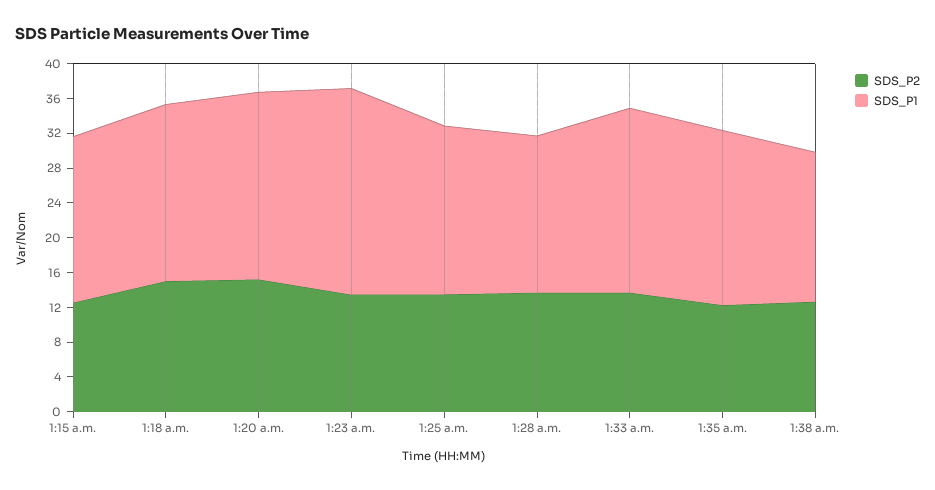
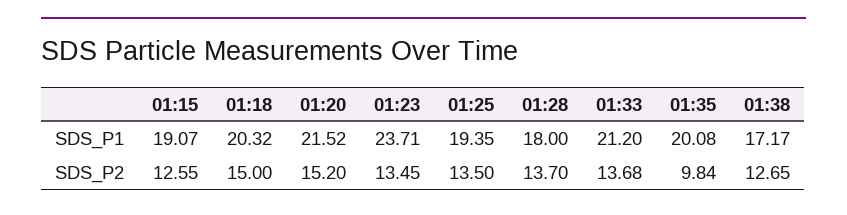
  {
    "SDS_P2": {
      "1:15 a.m.": 12.55,
      "1:18 a.m.": 15,
      "1:20 a.m.": 15.2,
      "1:23 a.m.": 13.45,
      "1:25 a.m.": 13.5,
      "1:28 a.m.": 13.7,
      "1:33 a.m.": 13.68,
-     "1:35 a.m.": 12,
+     "1:35 a.m.": 9.84,
      "1:38 a.m.": 12.65
    },
    "SDS_P1": {
      "1:15 a.m.": 19.07,
      "1:18 a.m.": 20.32,
      "1:20 a.m.": 21.52,
      "1:23 a.m.": 23.71,
      "1:25 a.m.": 19.35,
      "1:28 a.m.": 18,
      "1:33 a.m.": 21.2,
      "1:35 a.m.": 20.08,
      "1:38 a.m.": 17.17
    }
  }

